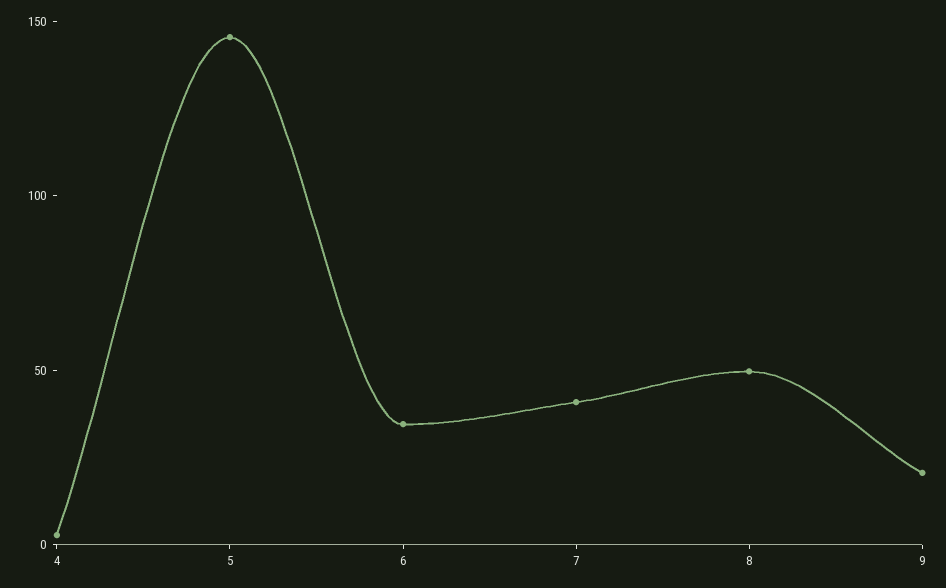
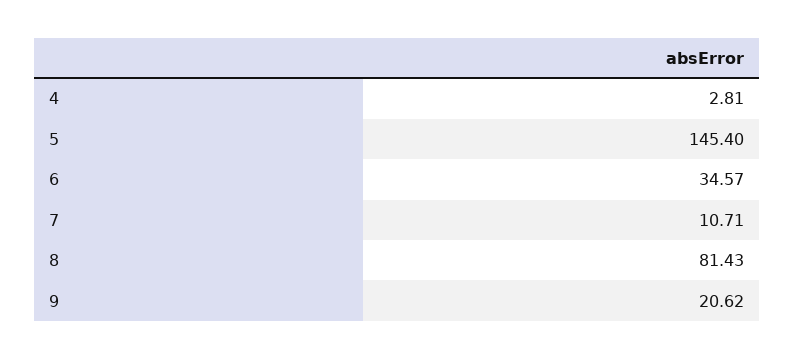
  {
    "4": 2.81,
    "5": 145.4,
    "6": 34.57,
-   "7": 40,
+   "7": 10.71,
-   "8": 50,
+   "8": 81.43,
    "9": 20.62
  }

